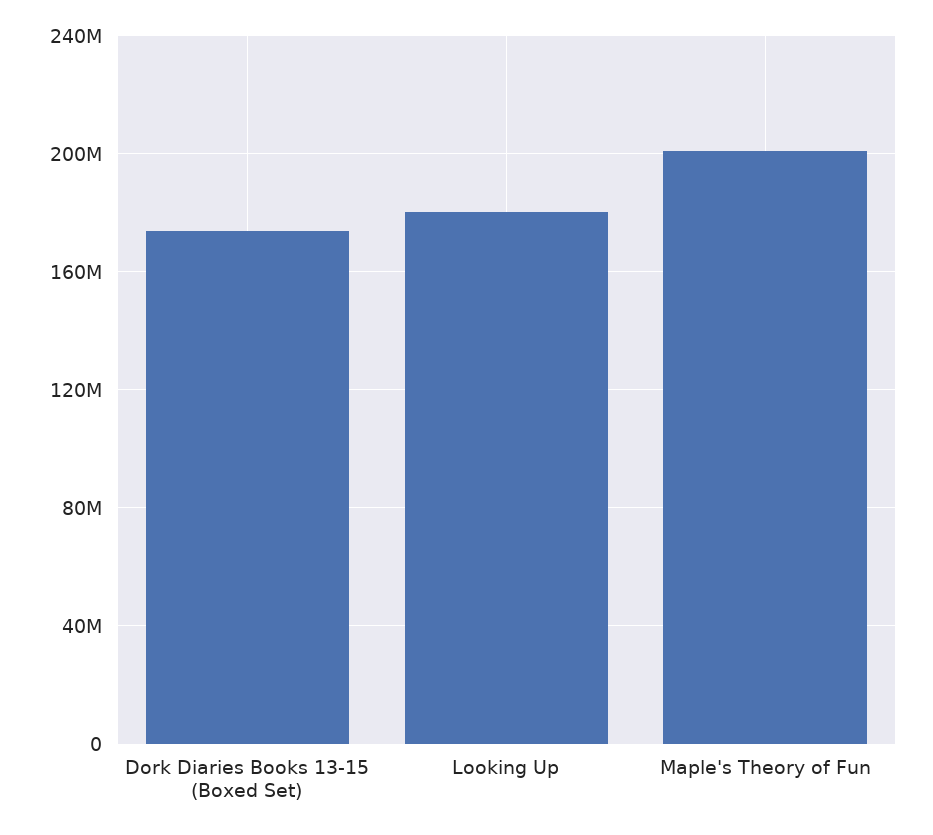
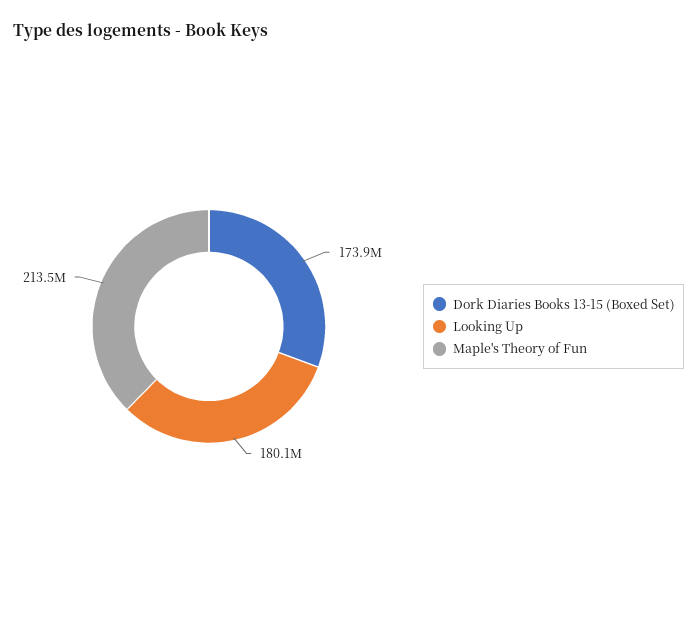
  {
    "Dork Diaries Books 13-15 (Boxed Set)": 173900000,
    "Looking Up": 180100000,
-   "Maple's Theory of Fun": 200000000
+   "Maple's Theory of Fun": 213500000
  }

